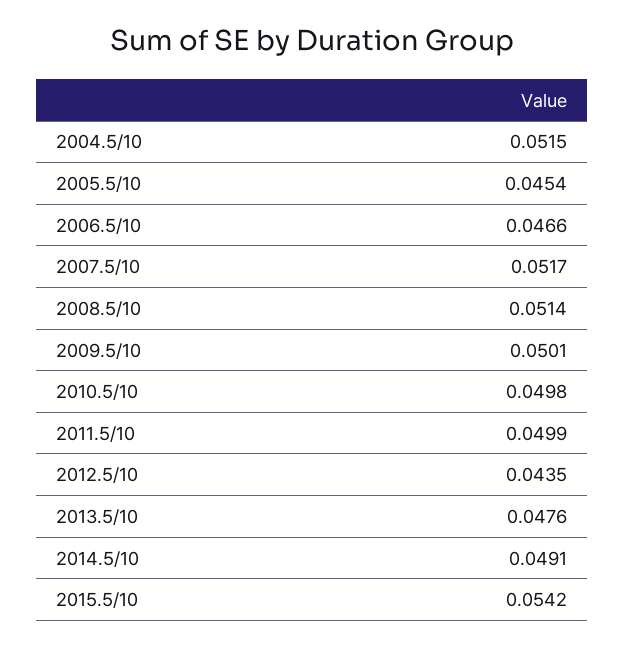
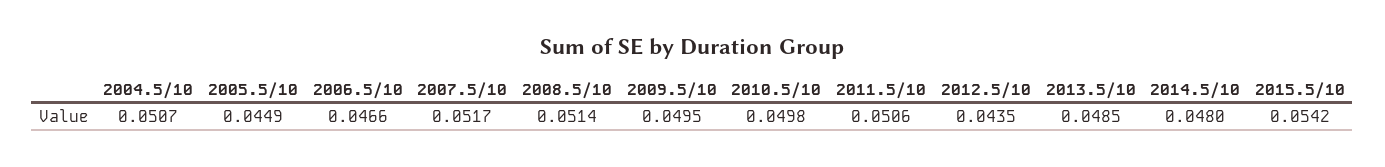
  {
-   "2004.5/10": 0.0515,
+   "2004.5/10": 0.0507,
-   "2005.5/10": 0.0454,
+   "2005.5/10": 0.0449,
    "2006.5/10": 0.0466,
    "2007.5/10": 0.0517,
    "2008.5/10": 0.0514,
-   "2009.5/10": 0.0501,
+   "2009.5/10": 0.0495,
    "2010.5/10": 0.0498,
-   "2011.5/10": 0.0499,
+   "2011.5/10": 0.0506,
    "2012.5/10": 0.0435,
-   "2013.5/10": 0.0476,
+   "2013.5/10": 0.0485,
-   "2014.5/10": 0.0491,
+   "2014.5/10": 0.048,
    "2015.5/10": 0.0542
  }

